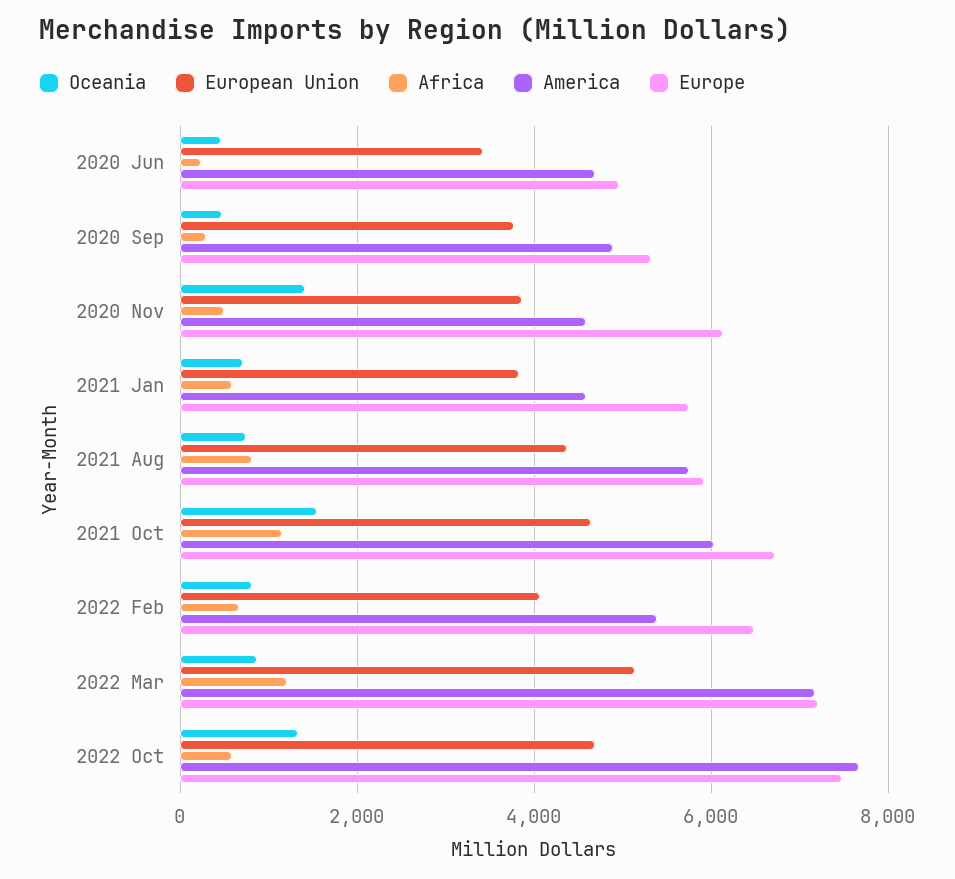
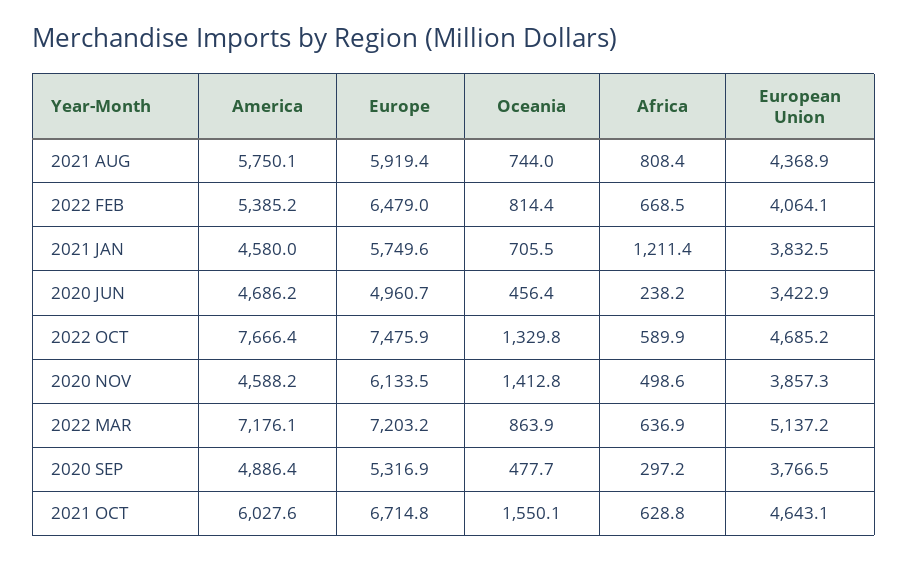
  {
    "Oceania": {
      "2020 Jun": 456.4,
      "2020 Sep": 477.7,
      "2020 Nov": 1412.8,
      "2021 Jan": 705.5,
      "2021 Aug": 744,
      "2021 Oct": 1550.1,
      "2022 Feb": 814.4,
      "2022 Mar": 863.9,
      "2022 Oct": 1329.8
    },
    "European Union": {
      "2020 Jun": 3422.9,
      "2020 Sep": 3766.5,
      "2020 Nov": 3857.3,
      "2021 Jan": 3832.5,
      "2021 Aug": 4368.9,
      "2021 Oct": 4643.1,
      "2022 Feb": 4064.1,
      "2022 Mar": 5137.2,
      "2022 Oct": 4685.2
    },
    "Africa": {
      "2020 Jun": 238.2,
      "2020 Sep": 297.2,
      "2020 Nov": 498.6,
-     "2021 Jan": 600,
+     "2021 Jan": 1211.4,
      "2021 Aug": 808.4,
-     "2021 Oct": 1200,
+     "2021 Oct": 628.8,
      "2022 Feb": 668.5,
-     "2022 Mar": 1200,
+     "2022 Mar": 636.9,
      "2022 Oct": 589.9
    },
    "America": {
      "2020 Jun": 4686.2,
      "2020 Sep": 4886.4,
      "2020 Nov": 4588.2,
      "2021 Jan": 4580,
      "2021 Aug": 5750.1,
      "2021 Oct": 6027.6,
      "2022 Feb": 5385.2,
      "2022 Mar": 7176.1,
      "2022 Oct": 7666.4
    },
    "Europe": {
      "2020 Jun": 4960.7,
      "2020 Sep": 5316.9,
      "2020 Nov": 6133.5,
      "2021 Jan": 5749.6,
      "2021 Aug": 5919.4,
      "2021 Oct": 6714.8,
      "2022 Feb": 6479,
      "2022 Mar": 7203.2,
      "2022 Oct": 7475.9
    }
  }

